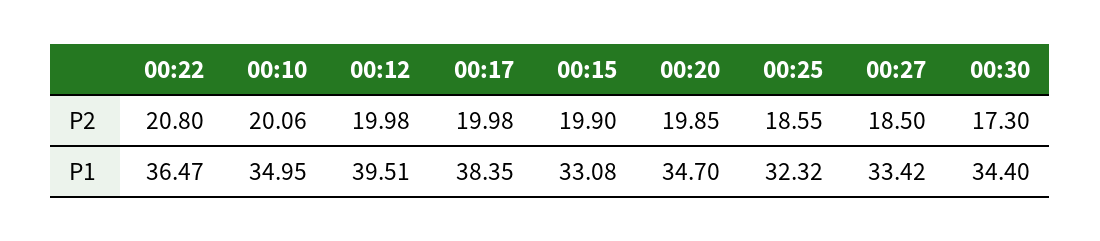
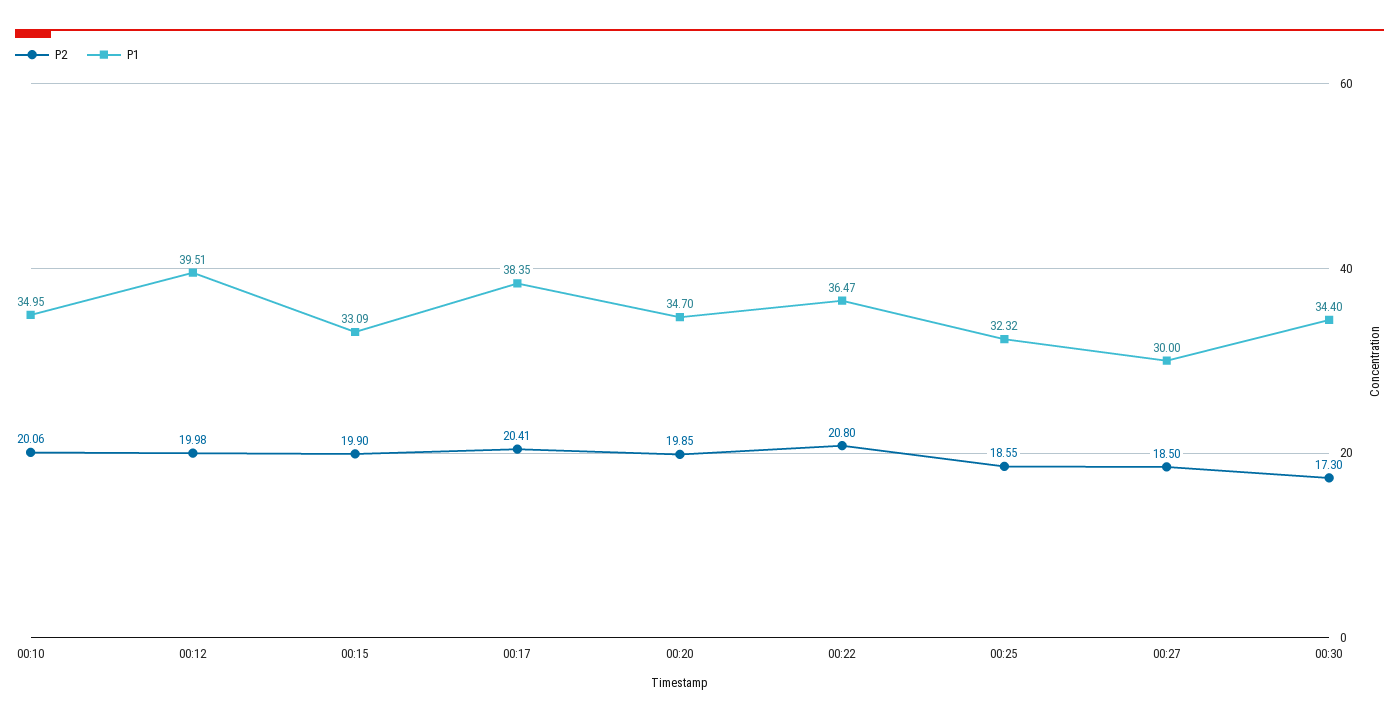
  {
    "P2": {
      "00:22": 20.8,
      "00:10": 20.06,
      "00:12": 19.98,
-     "00:17": 19.98,
+     "00:17": 20.41,
      "00:15": 19.9,
      "00:20": 19.85,
      "00:25": 18.55,
      "00:27": 18.5,
      "00:30": 17.3
    },
    "P1": {
      "00:22": 36.47,
      "00:10": 34.95,
      "00:12": 39.51,
      "00:17": 38.35,
-     "00:15": 33.08,
+     "00:15": 33.09,
      "00:20": 34.7,
      "00:25": 32.32,
-     "00:27": 33.42,
+     "00:27": 30,
      "00:30": 34.4
    }
  }

